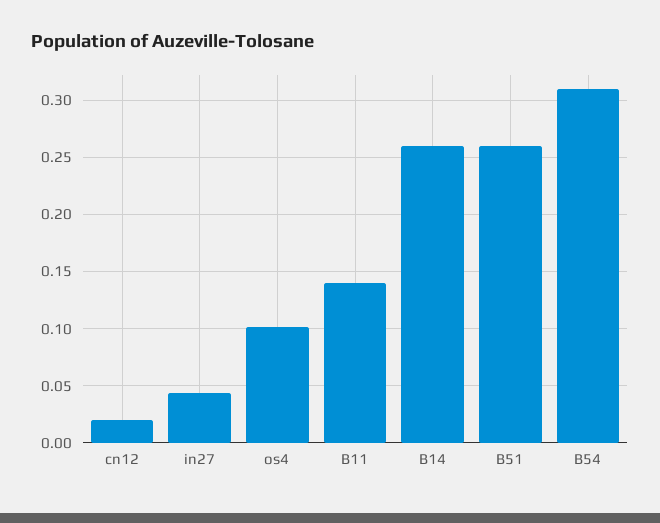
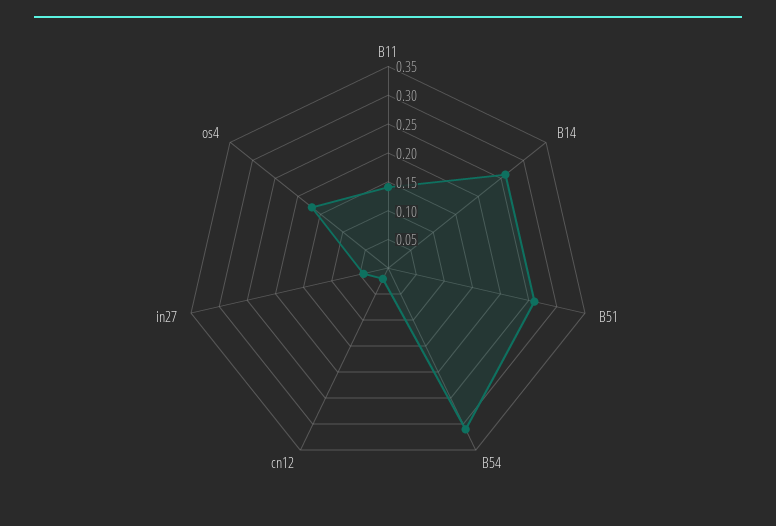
  {
    "cn12": 0.02,
    "in27": 0.04,
-   "os4": 0.1,
+   "os4": 0.175,
    "B11": 0.14,
    "B14": 0.26,
    "B51": 0.26,
    "B54": 0.31
  }

